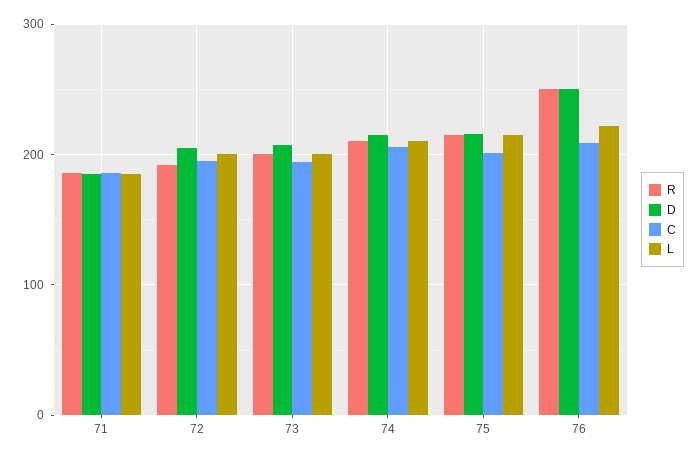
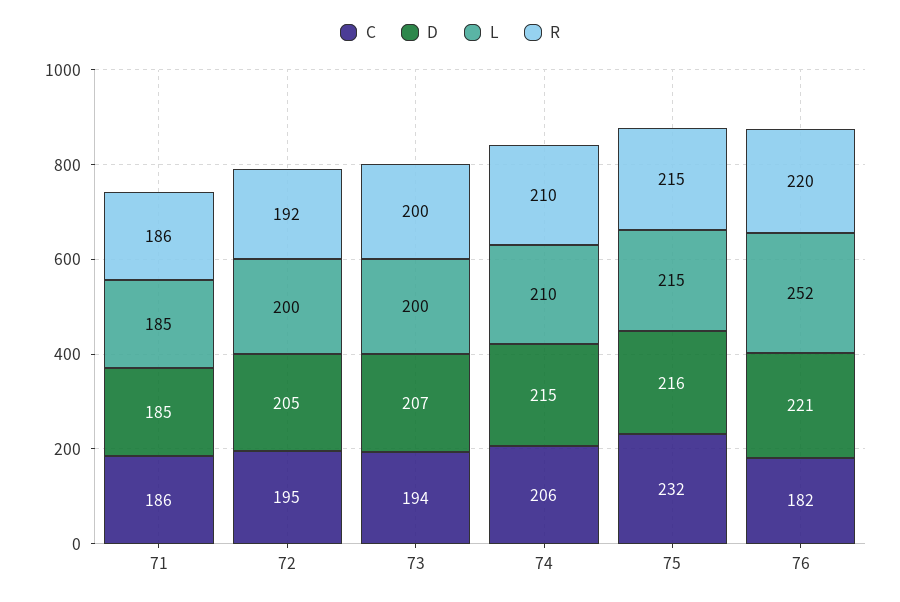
  {
    "R": {
      "71": 186,
      "72": 192,
      "73": 200,
      "74": 210,
      "75": 215,
-     "76": 250
+     "76": 220
    },
    "D": {
      "71": 185,
      "72": 205,
      "73": 207,
      "74": 215,
      "75": 216,
-     "76": 250
+     "76": 221
    },
    "C": {
      "71": 186,
      "72": 195,
      "73": 194,
      "74": 206,
-     "75": 200,
+     "75": 232,
-     "76": 210
+     "76": 182
    },
    "L": {
      "71": 185,
      "72": 200,
      "73": 200,
      "74": 210,
      "75": 215,
-     "76": 220
+     "76": 252
    }
  }

